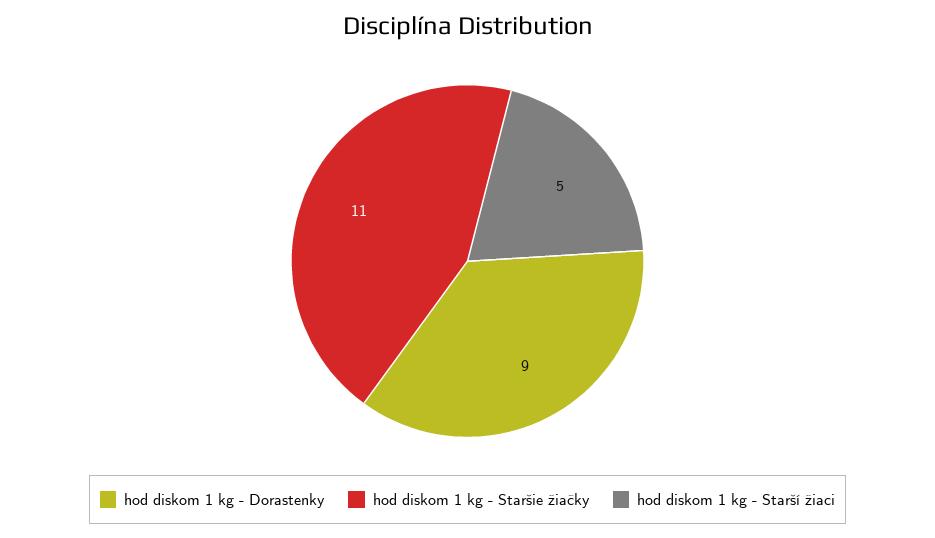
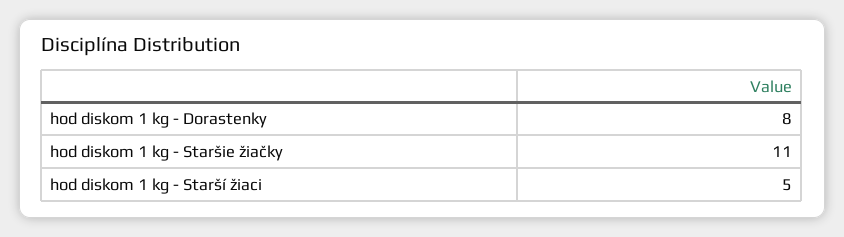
  {
-   "hod diskom 1 kg - Dorastenky": 9,
+   "hod diskom 1 kg - Dorastenky": 8,
    "hod diskom 1 kg - Staršie žiačky": 11,
    "hod diskom 1 kg - Starší žiaci": 5
  }

